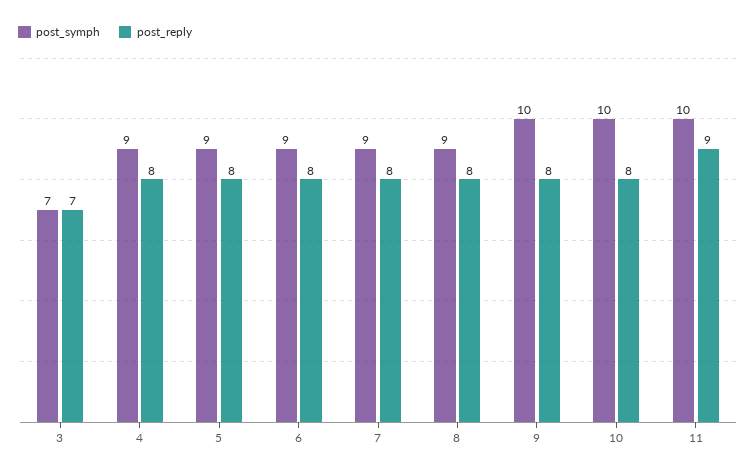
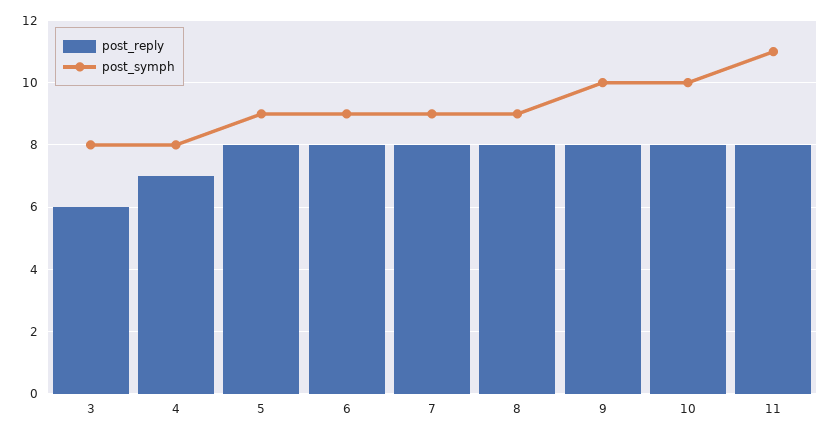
  {
    "post_symph": {
-     "3": 7,
+     "3": 8,
-     "4": 9,
+     "4": 8,
      "5": 9,
      "6": 9,
      "7": 9,
      "8": 9,
      "9": 10,
      "10": 10,
-     "11": 10
+     "11": 11
    },
    "post_reply": {
-     "3": 7,
+     "3": 6,
-     "4": 8,
+     "4": 7,
      "5": 8,
      "6": 8,
      "7": 8,
      "8": 8,
      "9": 8,
      "10": 8,
-     "11": 9
+     "11": 8
    }
  }

